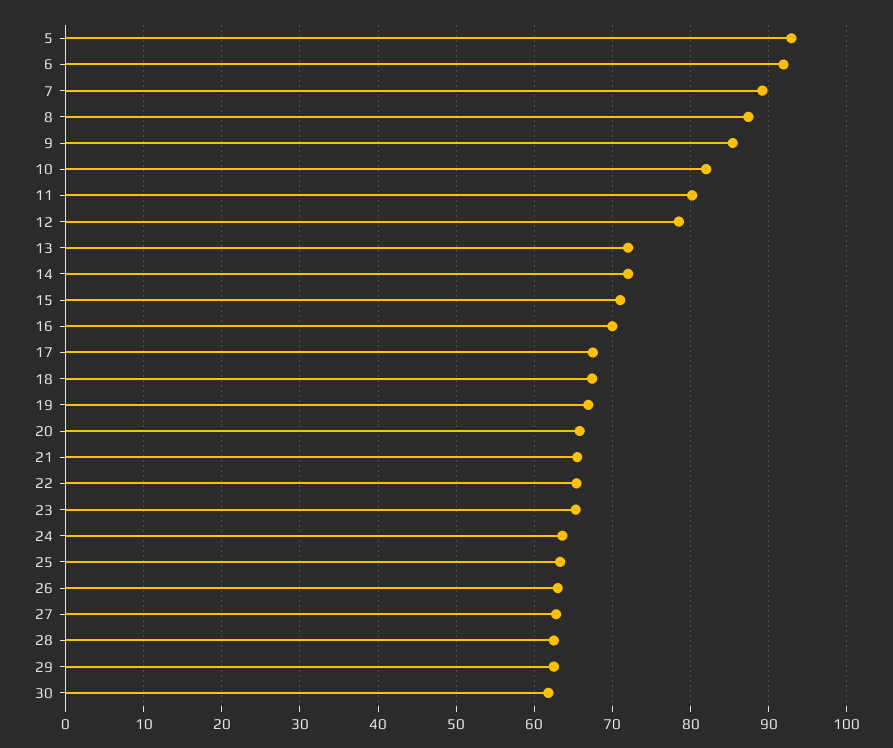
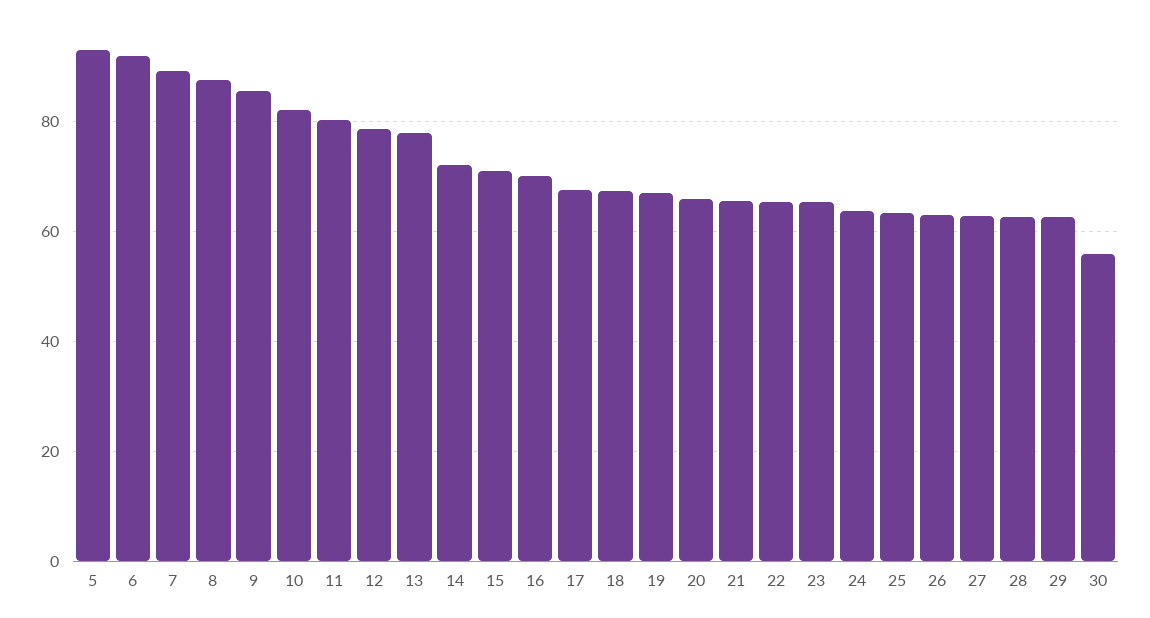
  {
    "5": 93,
    "6": 92,
    "7": 89,
    "8": 87,
    "9": 85,
    "10": 82,
    "11": 80,
    "12": 79,
-   "13": 72,
+   "13": 78,
    "14": 72,
    "15": 71,
    "16": 70,
    "17": 68,
    "18": 67,
    "19": 67,
    "20": 66,
    "21": 66,
    "22": 65,
    "23": 65,
    "24": 64,
    "25": 63,
    "26": 63,
    "27": 63,
    "28": 63,
    "29": 63,
-   "30": 62
+   "30": 56
  }

